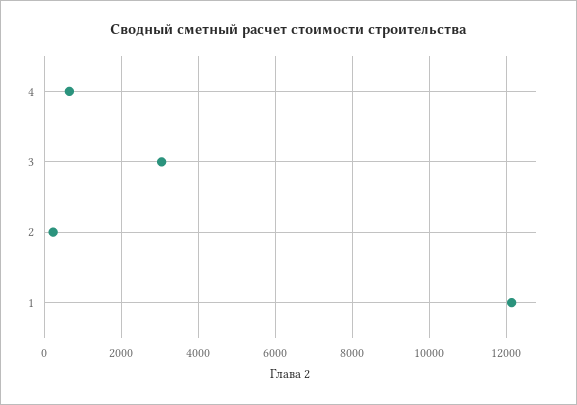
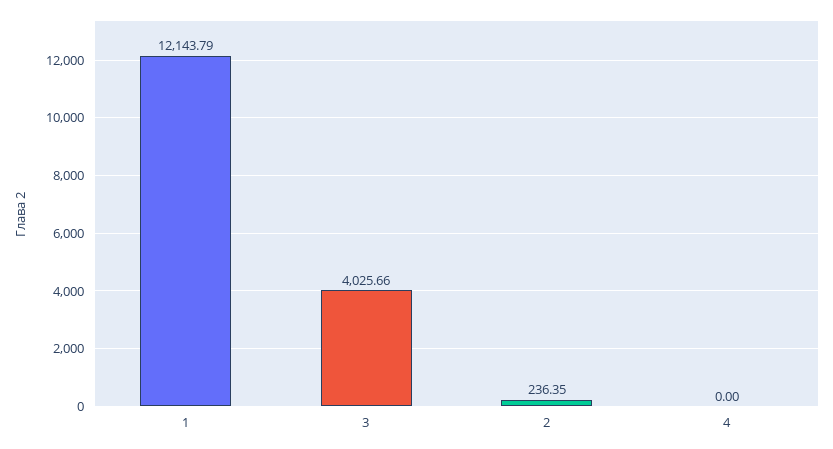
  {
-   "4": 600,
+   "4": 0,
-   "3": 3000,
+   "3": 4025.66,
    "2": 236.35,
    "1": 12143.79
  }

